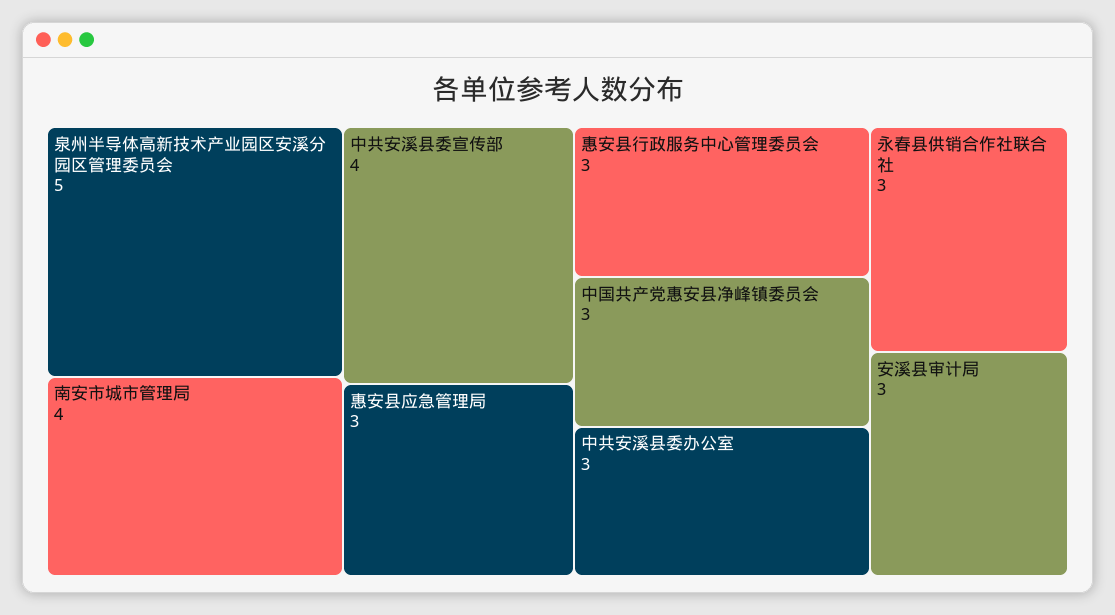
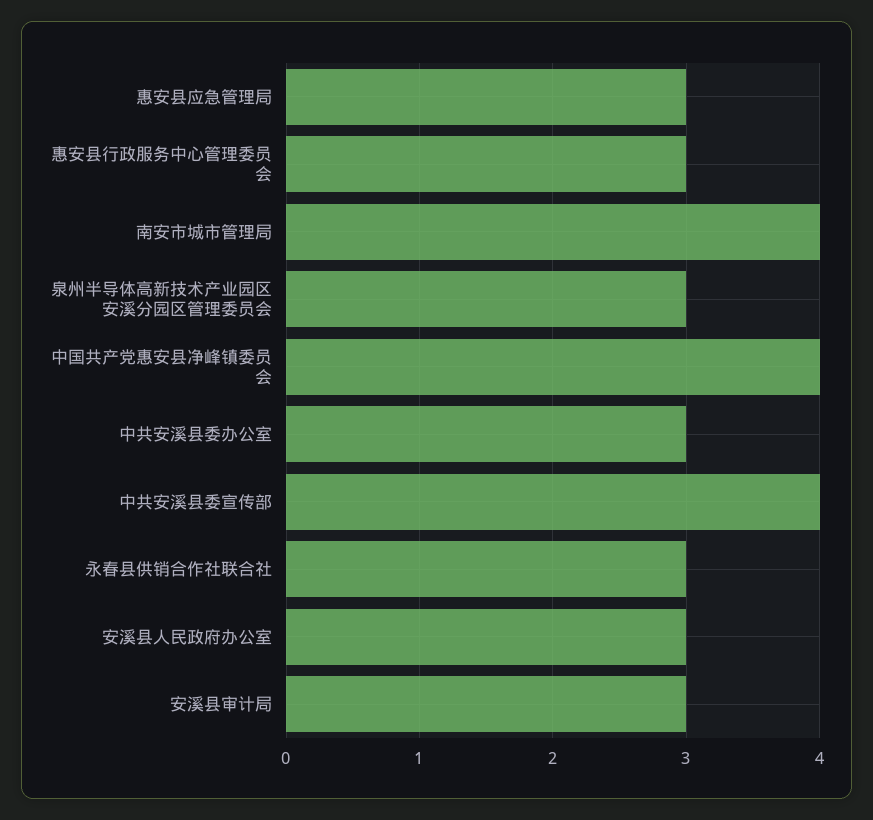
  {
-   "泉州半导体高新技术产业园区安溪分园区管理委员会": 5,
+   "泉州半导体高新技术产业园区安溪分园区管理委员会": 3,
    "南安市城市管理局": 4,
    "中共安溪县委宣传部": 4,
    "惠安县应急管理局": 3,
    "惠安县行政服务中心管理委员会": 3,
-   "中国共产党惠安县净峰镇委员会": 3,
+   "中国共产党惠安县净峰镇委员会": 4,
    "中共安溪县委办公室": 3,
    "永春县供销合作社联合社": 3,
-   "安溪县审计局": 3
+   "安溪县审计局": 3,
+   "安溪县人民政府办公室": 3
  }

